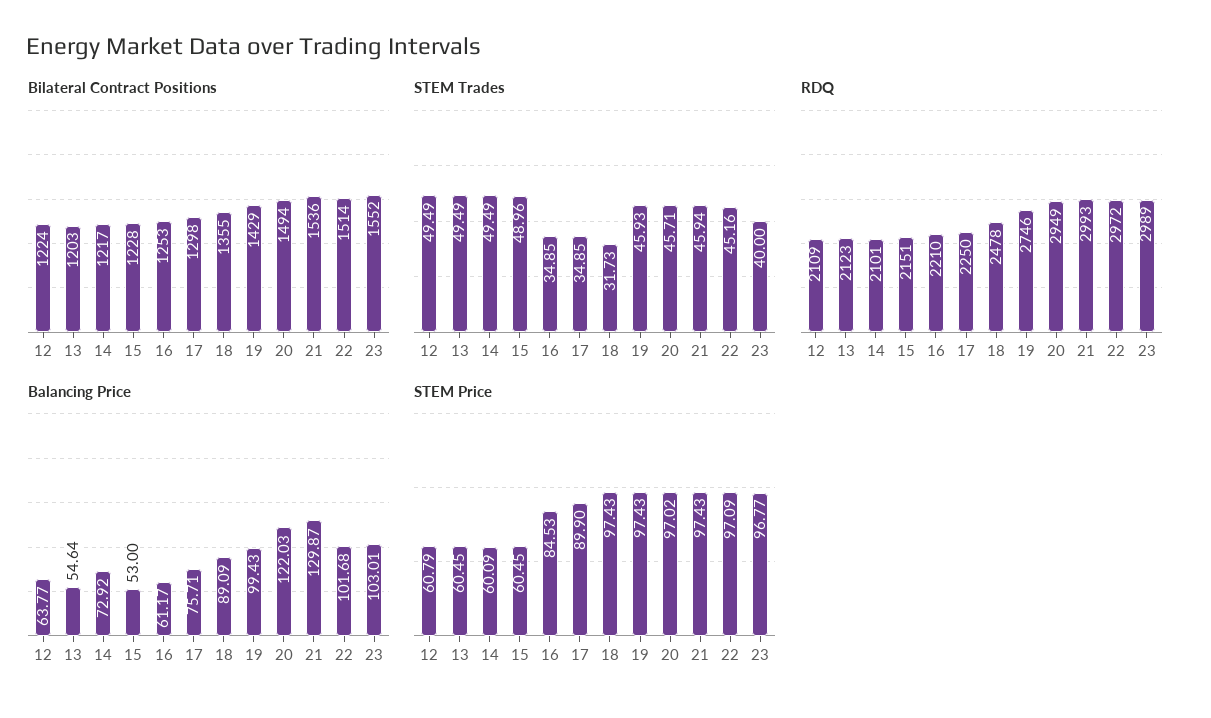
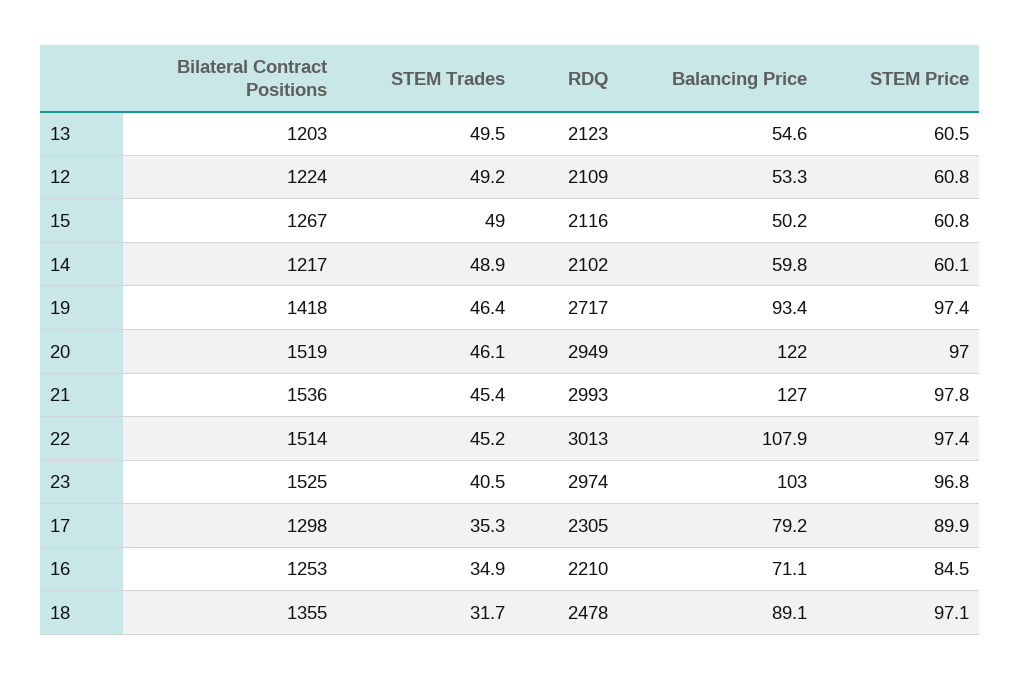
  {
    "Bilateral Contract Positions": {
      "12": 1224,
      "13": 1203,
      "14": 1217,
-     "15": 1228,
+     "15": 1267,
      "16": 1253,
      "17": 1298,
      "18": 1355,
-     "19": 1429,
+     "19": 1418,
-     "20": 1494,
+     "20": 1519,
      "21": 1536,
      "22": 1514,
-     "23": 1552
+     "23": 1525
    },
    "STEM Trades": {
-     "12": 49.49,
+     "12": 49.2,
      "13": 49.49,
-     "14": 49.49,
+     "14": 48.9,
      "15": 48.96,
      "16": 34.85,
-     "17": 34.85,
+     "17": 35.3,
      "18": 31.73,
-     "19": 45.93,
+     "19": 46.4,
-     "20": 45.71,
+     "20": 46.1,
-     "21": 45.94,
+     "21": 45.4,
      "22": 45.16,
-     "23": 40
+     "23": 40.5
    },
    "RDQ": {
      "12": 2109,
      "13": 2123,
-     "14": 2101,
+     "14": 2102,
-     "15": 2151,
+     "15": 2116,
      "16": 2210,
-     "17": 2250,
+     "17": 2305,
      "18": 2478,
-     "19": 2746,
+     "19": 2717,
      "20": 2949,
      "21": 2993,
-     "22": 2972,
+     "22": 3013,
-     "23": 2989
+     "23": 2974
    },
    "Balancing Price": {
-     "12": 63.77,
+     "12": 53.3,
      "13": 54.64,
-     "14": 72.92,
+     "14": 59.8,
-     "15": 53,
+     "15": 50.2,
-     "16": 61.17,
+     "16": 71.1,
-     "17": 75.71,
+     "17": 79.2,
      "18": 89.09,
-     "19": 99.43,
+     "19": 93.4,
      "20": 122.03,
-     "21": 129.87,
+     "21": 127,
-     "22": 101.68,
+     "22": 107.9,
      "23": 103.01
    },
    "STEM Price": {
      "12": 60.79,
      "13": 60.45,
      "14": 60.09,
-     "15": 60.45,
+     "15": 60.8,
      "16": 84.53,
      "17": 89.9,
-     "18": 97.43,
+     "18": 97.1,
      "19": 97.43,
      "20": 97.02,
-     "21": 97.43,
+     "21": 97.8,
-     "22": 97.09,
+     "22": 97.4,
      "23": 96.77
    }
  }

